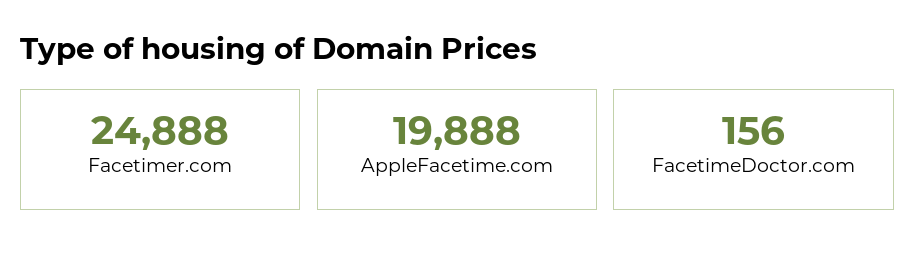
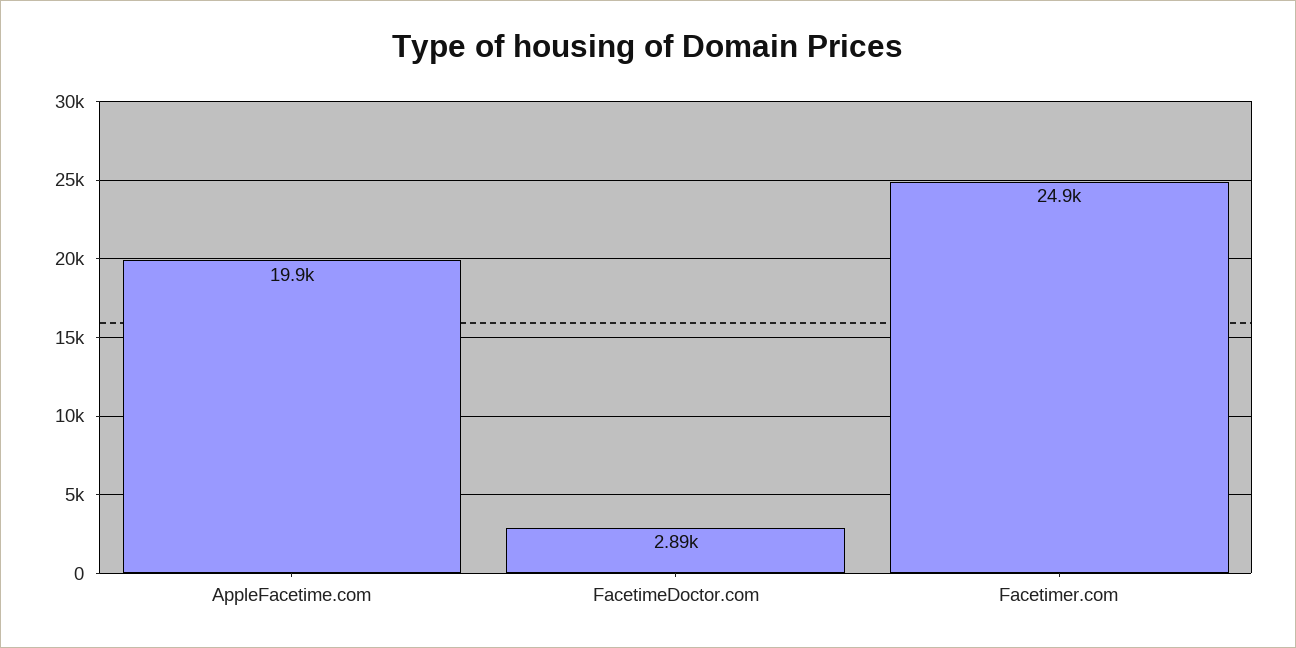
  {
    "Facetimer.com": 24888,
    "AppleFacetime.com": 19888,
-   "FacetimeDoctor.com": 156
+   "FacetimeDoctor.com": 2890
  }

